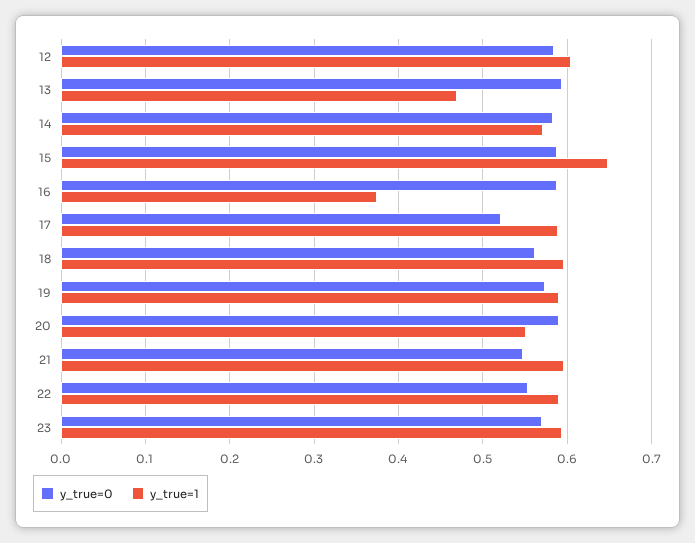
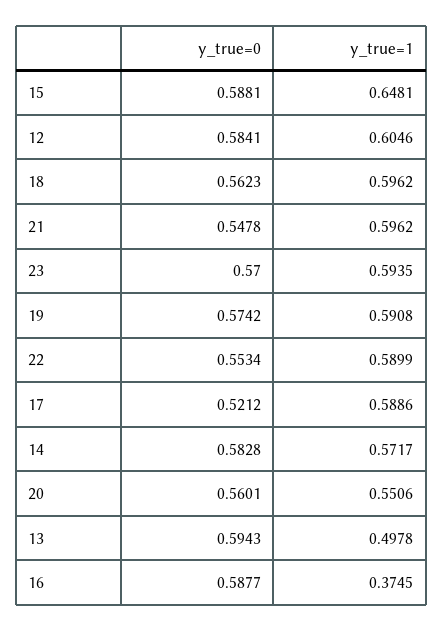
  {
    "y_true=0": {
      "12": 0.5841,
      "13": 0.5943,
      "14": 0.5828,
      "15": 0.5881,
      "16": 0.5877,
      "17": 0.5212,
      "18": 0.5623,
      "19": 0.5742,
-     "20": 0.59,
+     "20": 0.5601,
      "21": 0.5478,
      "22": 0.5534,
      "23": 0.57
    },
    "y_true=1": {
      "12": 0.6046,
-     "13": 0.47,
+     "13": 0.4978,
      "14": 0.5717,
      "15": 0.6481,
      "16": 0.3745,
      "17": 0.5886,
      "18": 0.5962,
      "19": 0.5908,
      "20": 0.5506,
      "21": 0.5962,
      "22": 0.5899,
      "23": 0.5935
    }
  }

